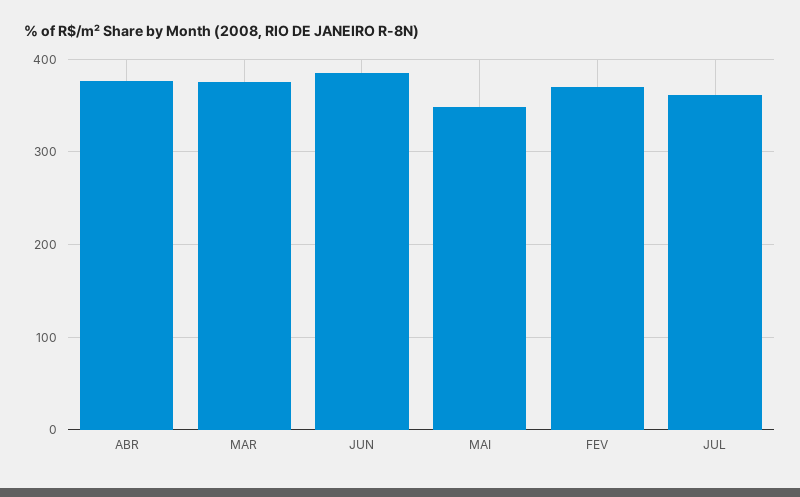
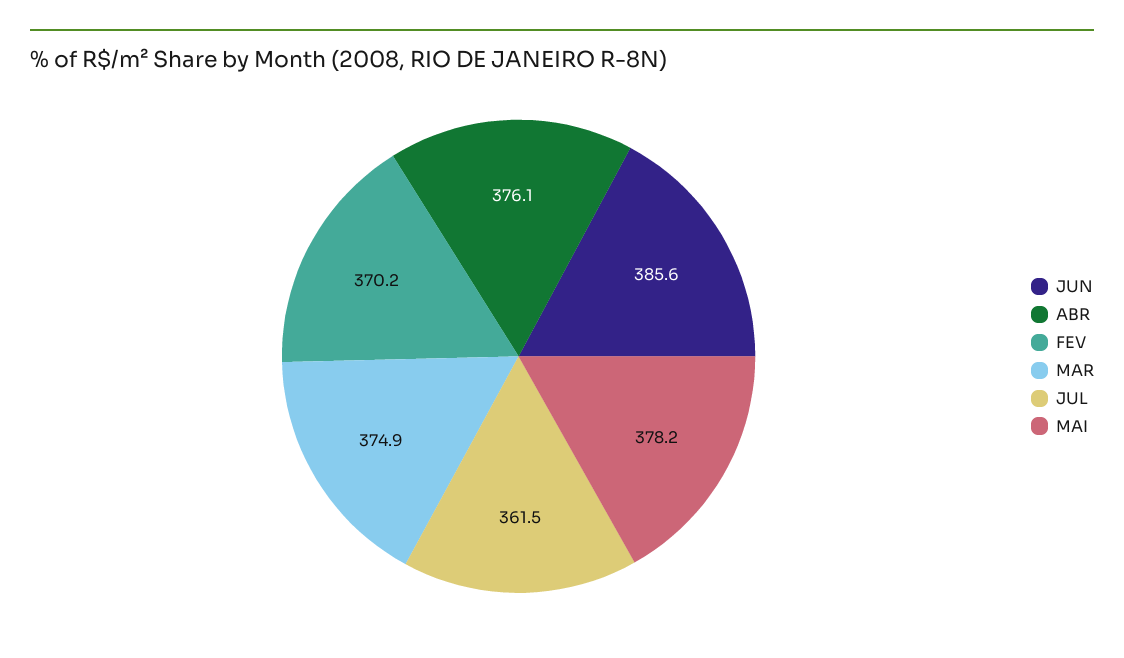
  {
    "ABR": 376.1,
    "MAR": 374.9,
    "JUN": 385.6,
-   "MAI": 350,
+   "MAI": 378.2,
    "FEV": 370.2,
    "JUL": 361.5
  }

